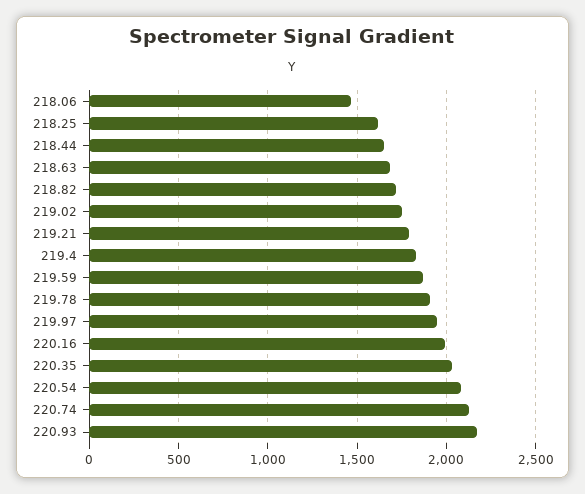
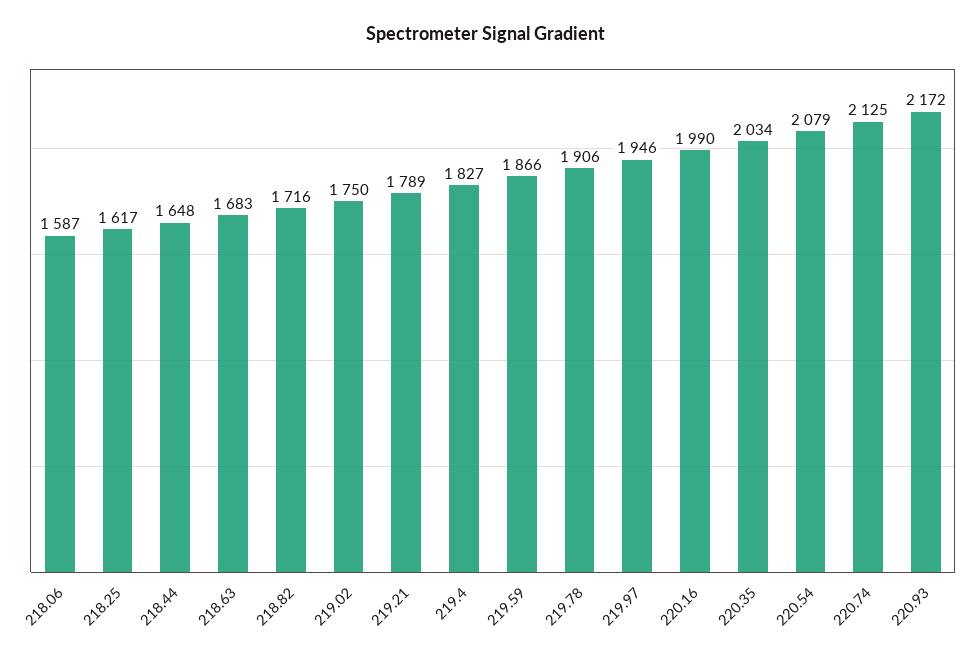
  {
-   "218.06": 1450,
+   "218.06": 1587,
    "218.25": 1617,
    "218.44": 1648,
    "218.63": 1683,
    "218.82": 1716,
    "219.02": 1750,
    "219.21": 1789,
    "219.4": 1827,
    "219.59": 1866,
    "219.78": 1906,
    "219.97": 1946,
    "220.16": 1990,
    "220.35": 2034,
    "220.54": 2079,
    "220.74": 2125,
    "220.93": 2172
  }

